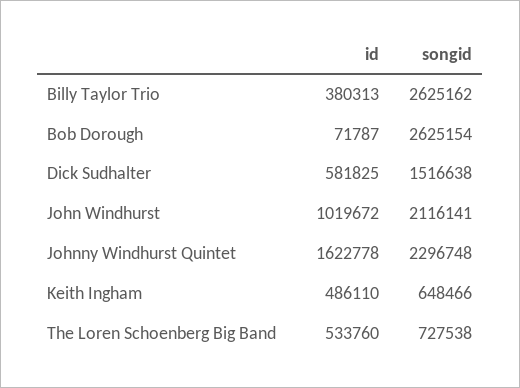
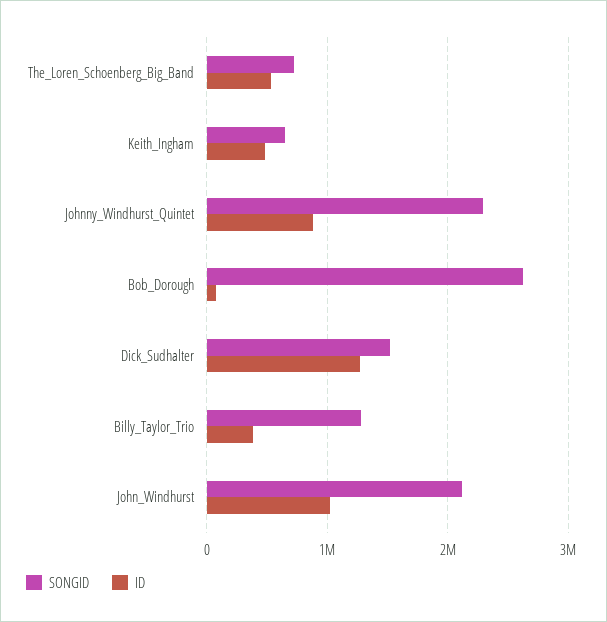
  {
    "id": {
      "Billy Taylor Trio": 380313,
      "Bob Dorough": 71787,
-     "Dick Sudhalter": 581825,
+     "Dick Sudhalter": 1300000,
      "John Windhurst": 1019672,
-     "Johnny Windhurst Quintet": 1622778,
+     "Johnny Windhurst Quintet": 900000,
      "Keith Ingham": 486110,
      "The Loren Schoenberg Big Band": 533760
    },
    "songid": {
-     "Billy Taylor Trio": 2625162,
+     "Billy Taylor Trio": 1300000,
      "Bob Dorough": 2625154,
      "Dick Sudhalter": 1516638,
      "John Windhurst": 2116141,
      "Johnny Windhurst Quintet": 2296748,
      "Keith Ingham": 648466,
      "The Loren Schoenberg Big Band": 727538
    }
  }

